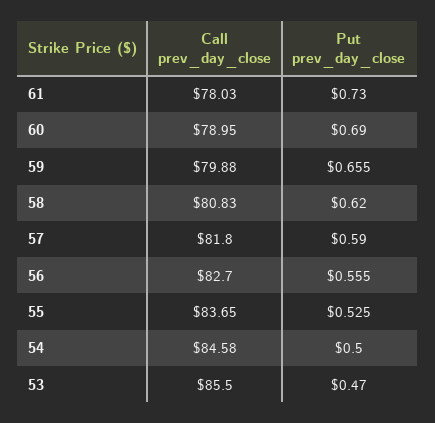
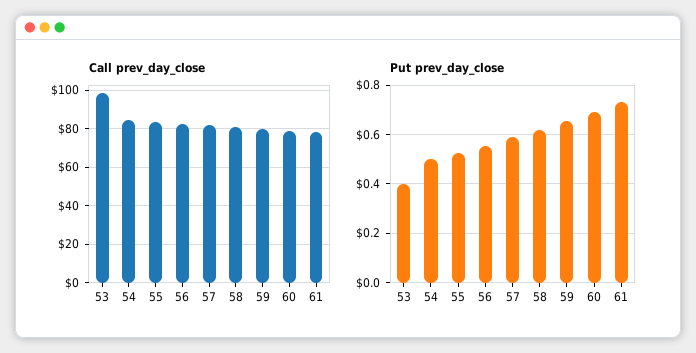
  {
    "Call prev_day_close": {
      "61": 78.03,
      "60": 78.95,
      "59": 79.88,
      "58": 80.83,
      "57": 81.8,
      "56": 82.7,
      "55": 83.65,
      "54": 84.58,
-     "53": 85.5
+     "53": 100
    },
    "Put prev_day_close": {
      "61": 0.73,
      "60": 0.69,
      "59": 0.655,
      "58": 0.62,
      "57": 0.59,
      "56": 0.555,
      "55": 0.525,
      "54": 0.5,
-     "53": 0.47
+     "53": 0.4
    }
  }

